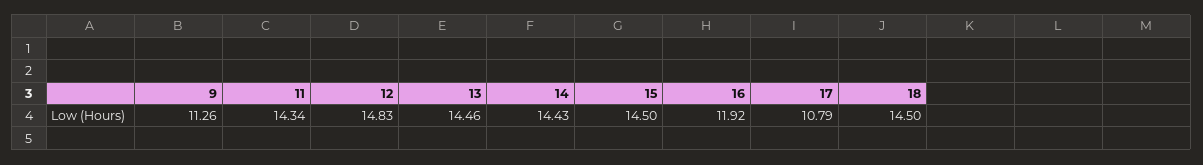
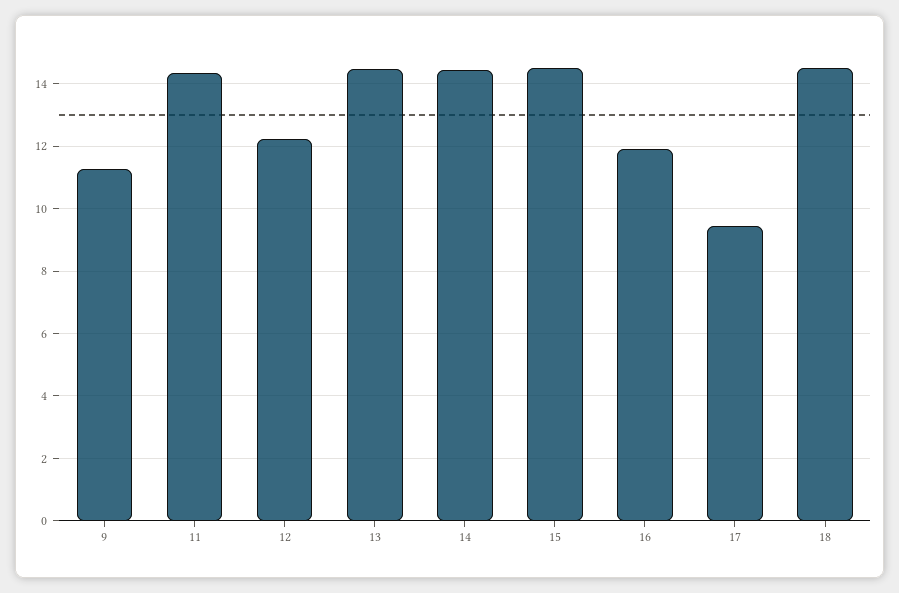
  {
    "9": 11.26,
    "11": 14.34,
-   "12": 14.83,
+   "12": 12.2,
    "13": 14.46,
    "14": 14.43,
    "15": 14.5,
    "16": 11.92,
-   "17": 10.79,
+   "17": 9.4,
    "18": 14.5
  }

